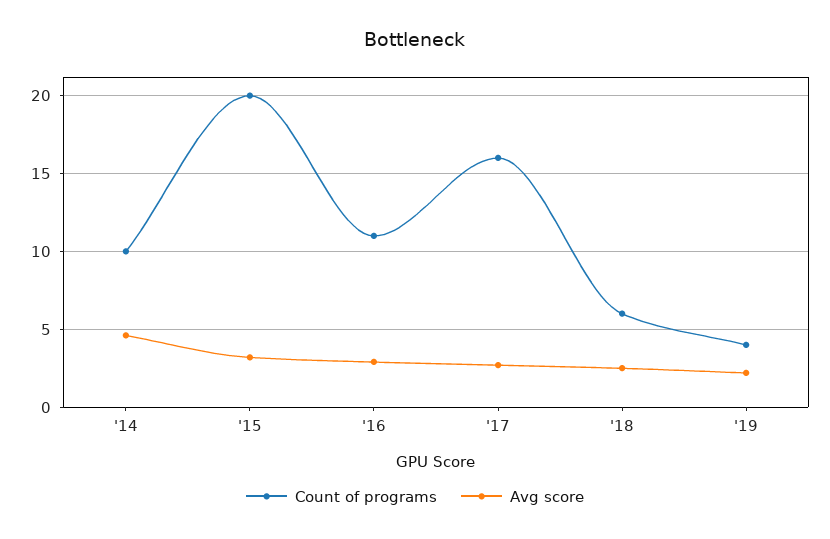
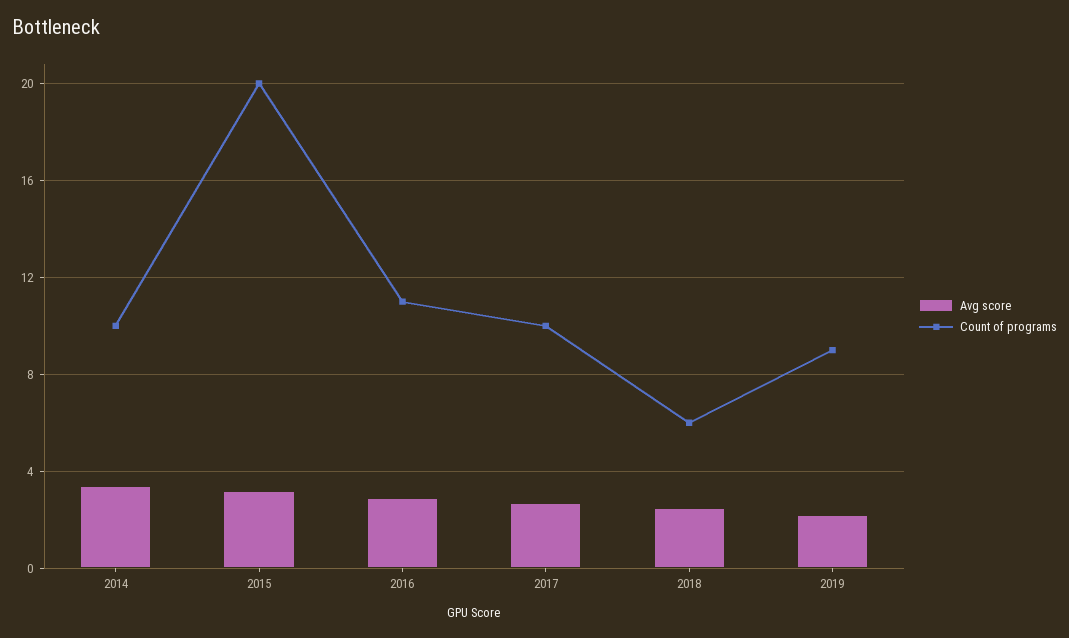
  {
    "Count of programs": {
      "'14": 10,
      "'15": 20,
      "'16": 11,
-     "'17": 16,
+     "'17": 10,
      "'18": 6,
-     "'19": 4
+     "'19": 9
    },
    "Avg score": {
-     "'14": 4.5,
+     "'14": 3.5,
      "'15": 3,
      "'16": 3,
      "'17": 2.5,
      "'18": 2.5,
      "'19": 2
    }
  }

